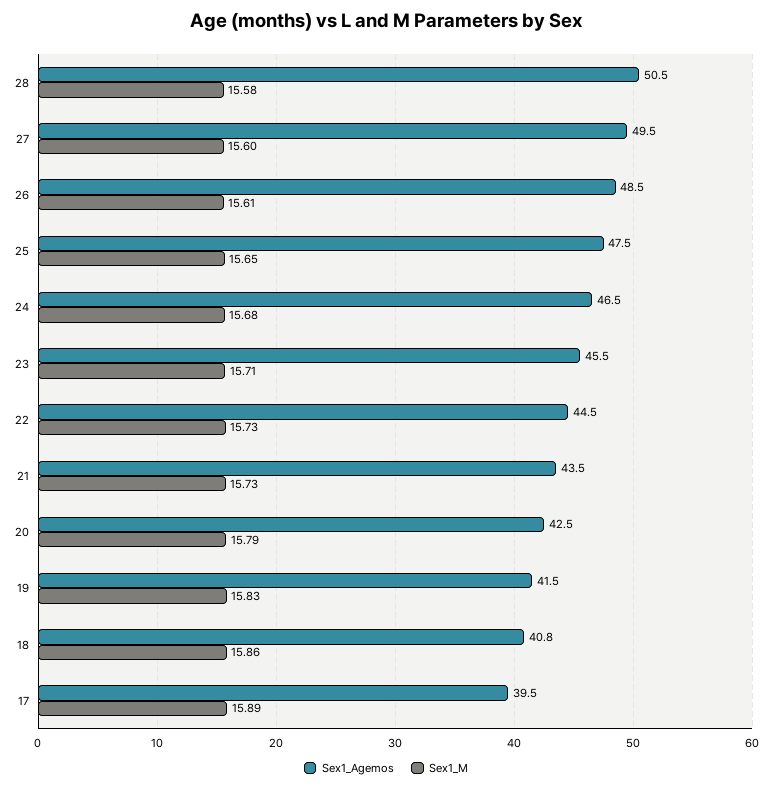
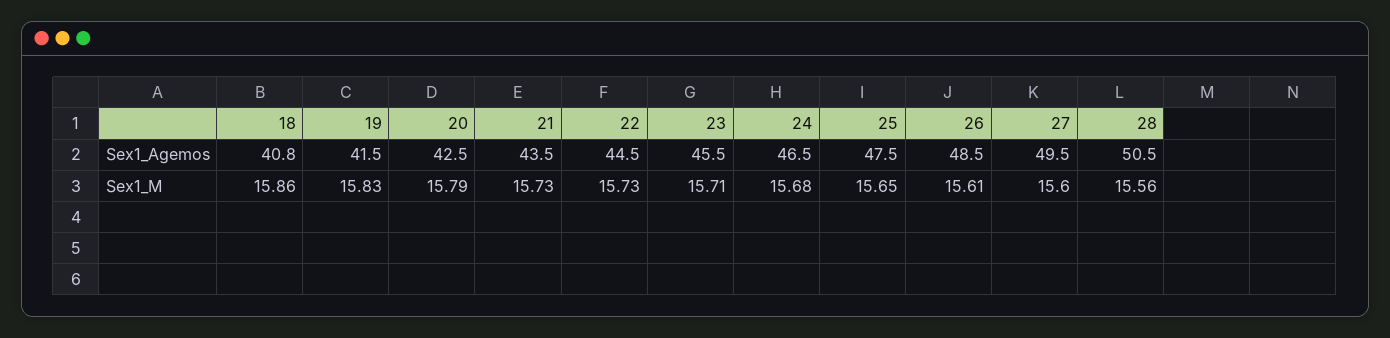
  {
    "Sex1_Agemos": {
      "28": 50.5,
      "27": 49.5,
      "26": 48.5,
      "25": 47.5,
      "24": 46.5,
      "23": 45.5,
      "22": 44.5,
      "21": 43.5,
      "20": 42.5,
      "19": 41.5,
-     "18": 40.8,
+     "18": 40.8
-     "17": 39.5
    },
    "Sex1_M": {
-     "28": 15.58,
+     "28": 15.56,
      "27": 15.6,
      "26": 15.61,
      "25": 15.65,
      "24": 15.68,
      "23": 15.71,
      "22": 15.73,
      "21": 15.73,
      "20": 15.79,
      "19": 15.83,
-     "18": 15.86,
+     "18": 15.86
-     "17": 15.89
    }
  }

